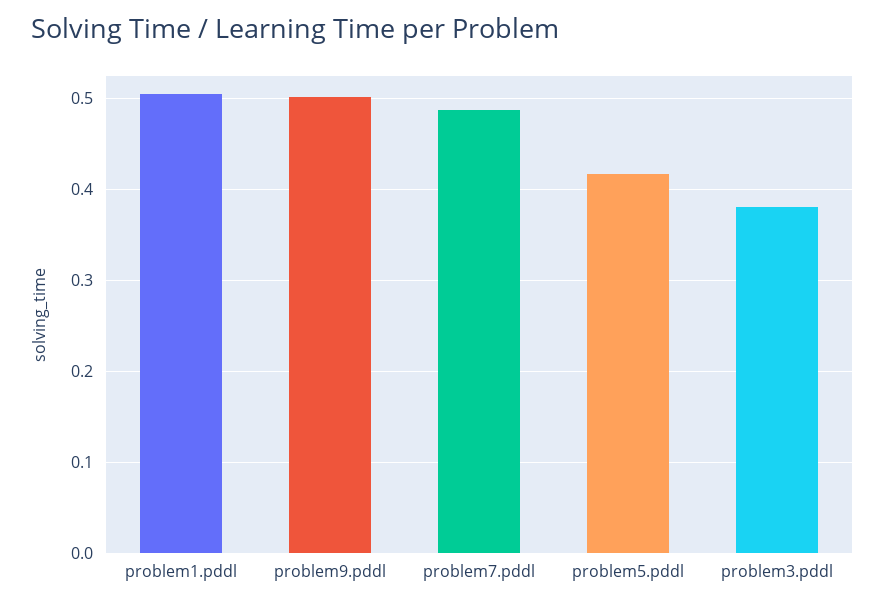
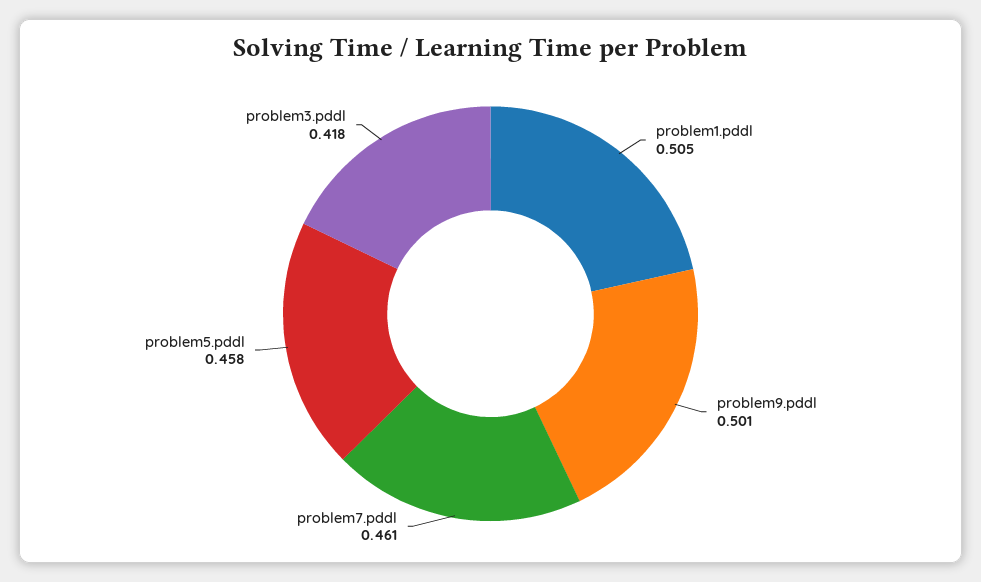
  {
    "problem1.pddl": 0.505,
    "problem9.pddl": 0.501,
-   "problem7.pddl": 0.49,
+   "problem7.pddl": 0.461,
-   "problem5.pddl": 0.42,
+   "problem5.pddl": 0.458,
-   "problem3.pddl": 0.38
+   "problem3.pddl": 0.418
  }

